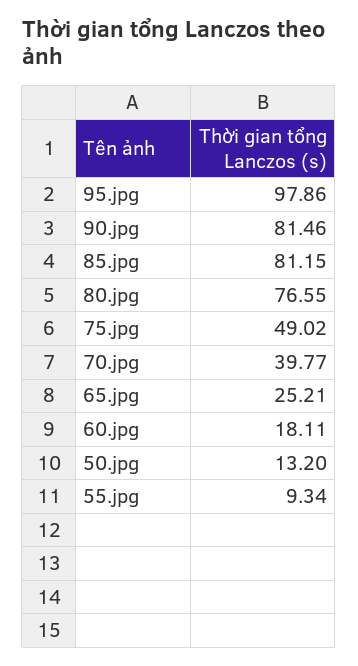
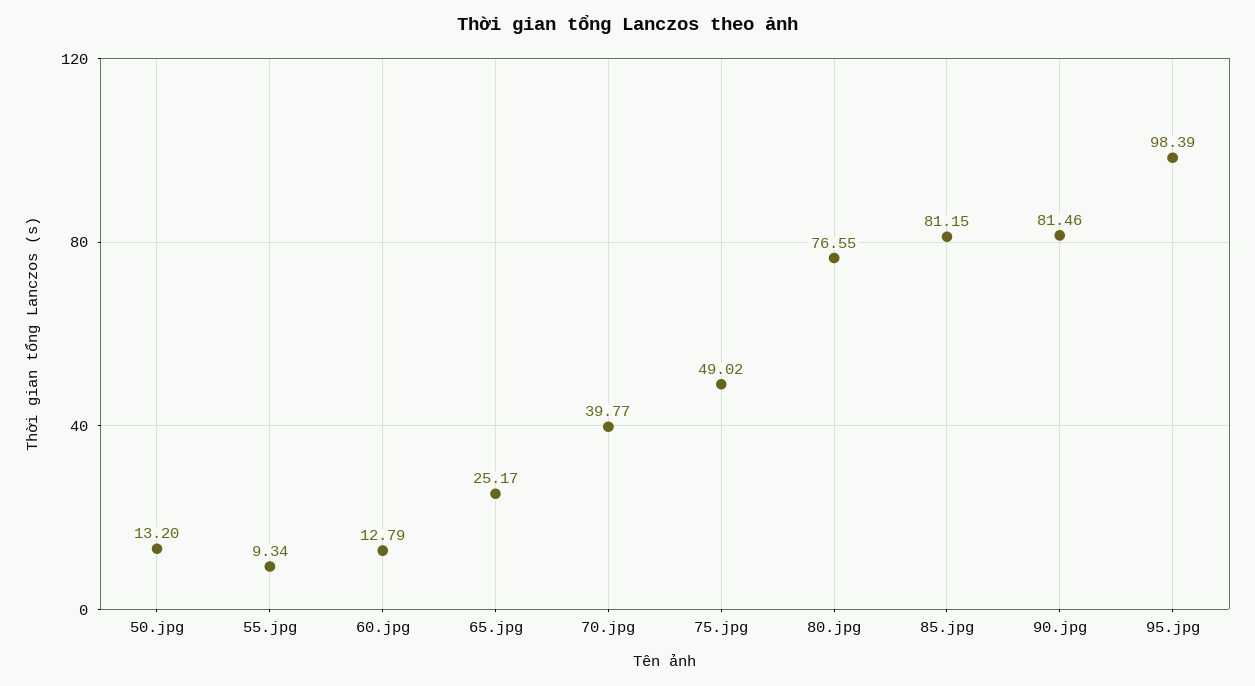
  {
-   "95.jpg": 97.86,
+   "95.jpg": 98.39,
    "90.jpg": 81.46,
    "85.jpg": 81.15,
    "80.jpg": 76.55,
    "75.jpg": 49.02,
    "70.jpg": 39.77,
-   "65.jpg": 25.21,
+   "65.jpg": 25.17,
-   "60.jpg": 18.11,
+   "60.jpg": 12.79,
    "50.jpg": 13.2,
    "55.jpg": 9.34
  }

